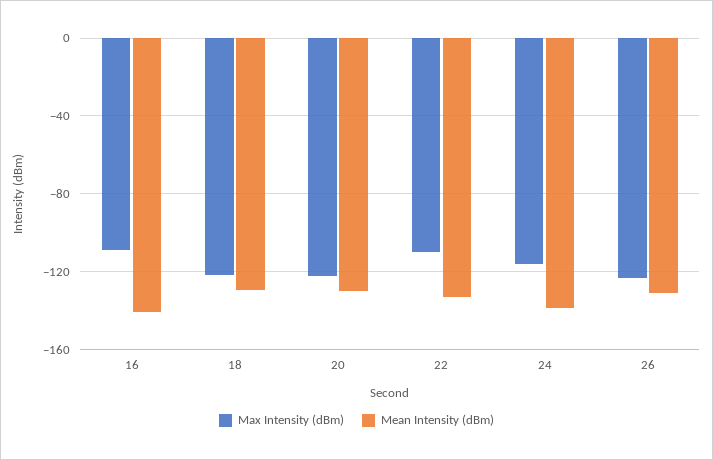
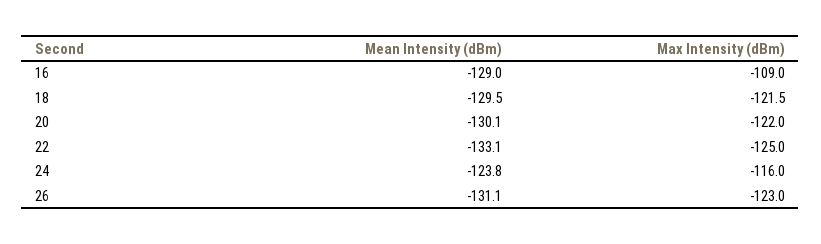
  {
    "Max Intensity (dBm)": {
      "16": -109,
      "18": -121.5,
      "20": -122,
-     "22": -110,
+     "22": -125,
      "24": -116,
      "26": -123
    },
    "Mean Intensity (dBm)": {
-     "16": -140,
+     "16": -129,
      "18": -129.5,
      "20": -130.1,
      "22": -133.1,
-     "24": -140,
+     "24": -123.8,
      "26": -131.1
    }
  }

